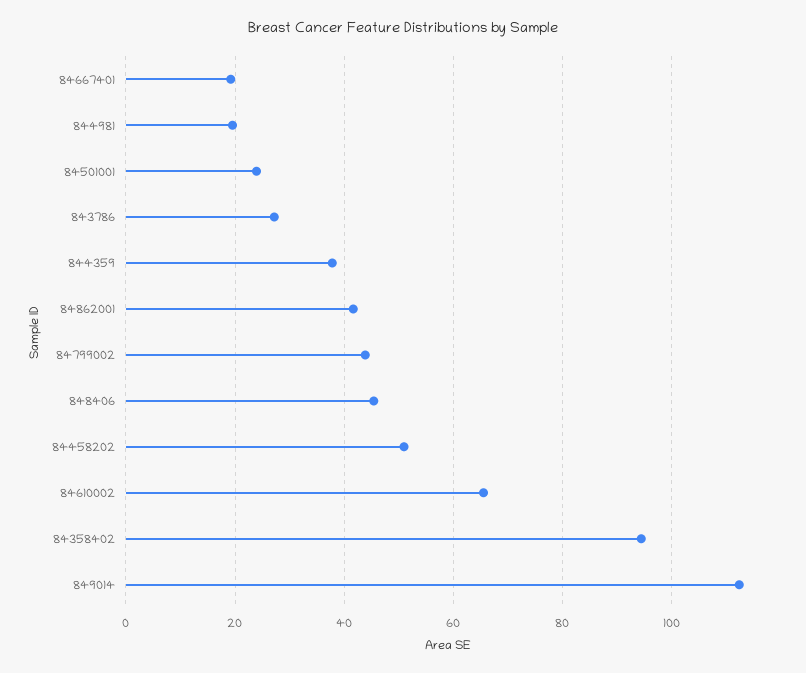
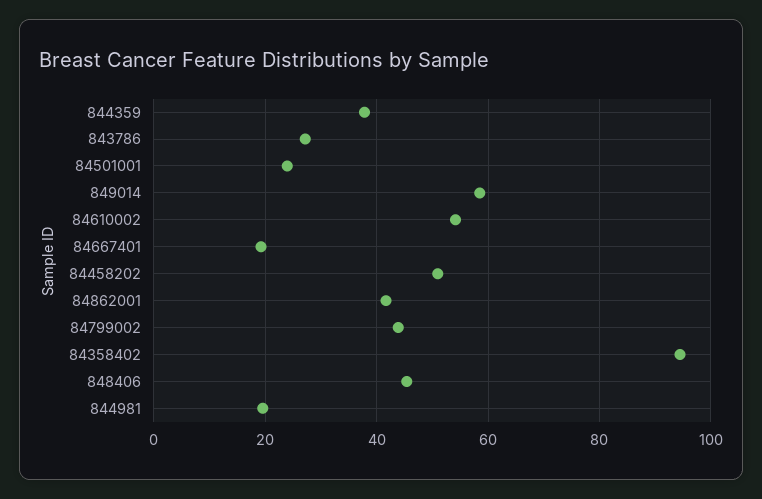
  {
    "84667401": 20,
    "844981": 20,
    "84501001": 24,
    "843786": 28,
    "844359": 38,
    "84862001": 42,
    "84799002": 44,
    "848406": 46,
    "84458202": 50,
-   "84610002": 66,
+   "84610002": 54,
    "84358402": 94,
-   "849014": 112
+   "849014": 58
  }

